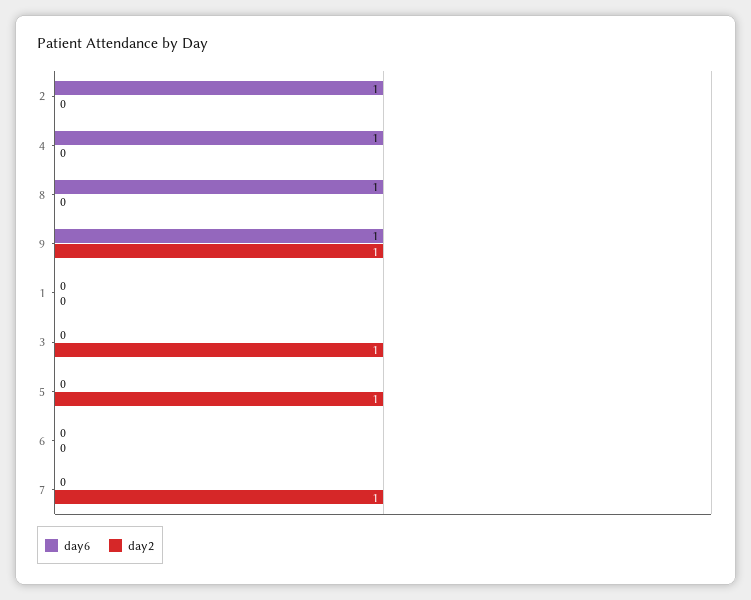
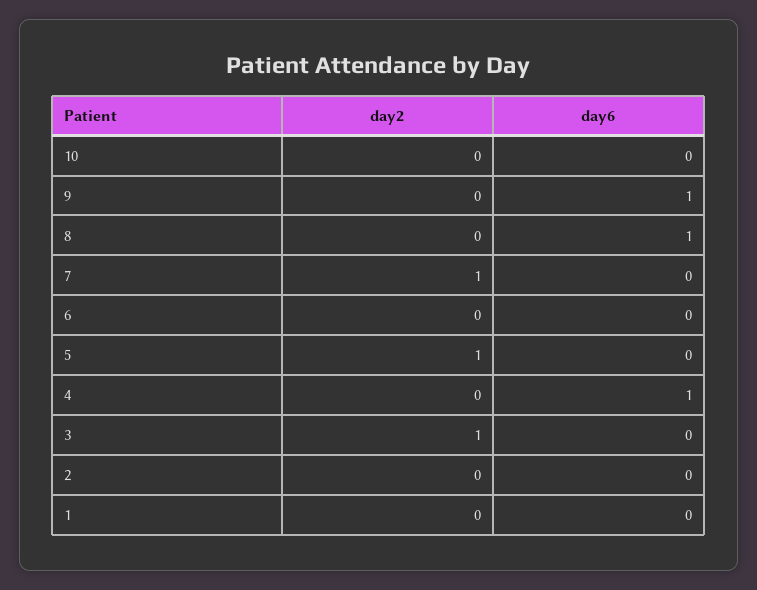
  {
    "day6": {
-     "2": 1,
+     "2": 0,
      "4": 1,
      "8": 1,
      "9": 1,
      "1": 0,
      "3": 0,
      "5": 0,
      "6": 0,
-     "7": 0
+     "7": 0,
+     "10": 0
    },
    "day2": {
      "2": 0,
      "4": 0,
      "8": 0,
-     "9": 1,
+     "9": 0,
      "1": 0,
      "3": 1,
      "5": 1,
      "6": 0,
-     "7": 1
+     "7": 1,
+     "10": 0
    }
  }

